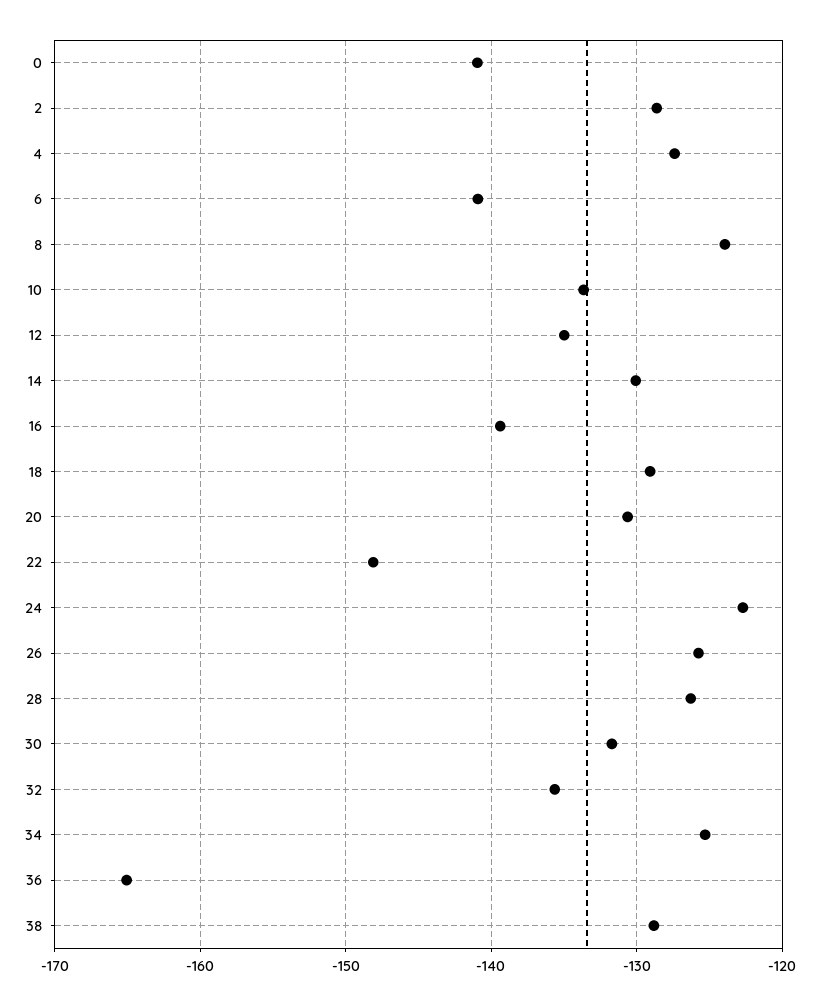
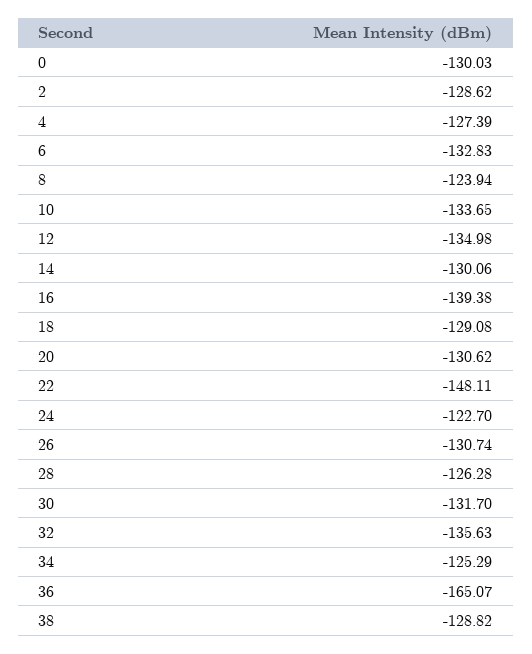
  {
-   "0": -141,
+   "0": -130.03,
    "2": -128.62,
    "4": -127.39,
-   "6": -141,
+   "6": -132.83,
    "8": -123.94,
    "10": -133.65,
    "12": -134.98,
    "14": -130.06,
    "16": -139.38,
    "18": -129.08,
    "20": -130.62,
    "22": -148.11,
    "24": -122.7,
-   "26": -126,
+   "26": -130.74,
    "28": -126.28,
    "30": -131.7,
    "32": -135.63,
    "34": -125.29,
    "36": -165.07,
    "38": -128.82
  }

